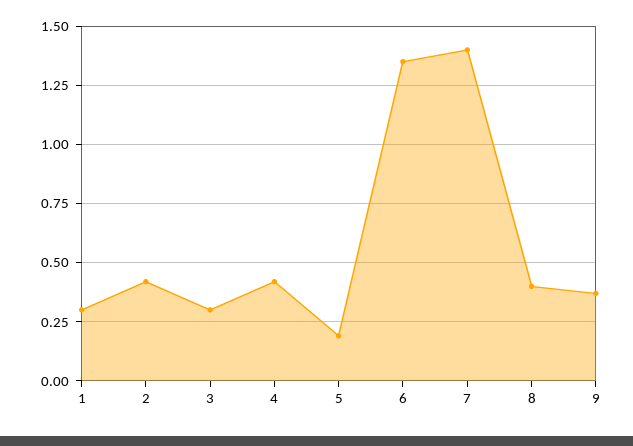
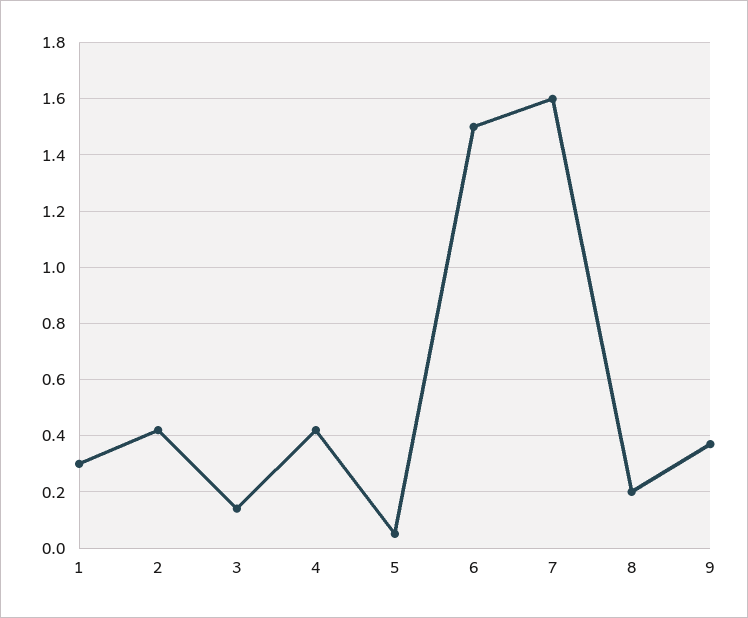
  {
    "1": 0.3,
    "2": 0.4,
-   "3": 0.3,
+   "3": 0.15,
    "4": 0.4,
-   "5": 0.2,
+   "5": 0.05,
-   "6": 1.35,
+   "6": 1.5,
-   "7": 1.4,
+   "7": 1.6,
-   "8": 0.4,
+   "8": 0.2,
    "9": 0.35
  }

